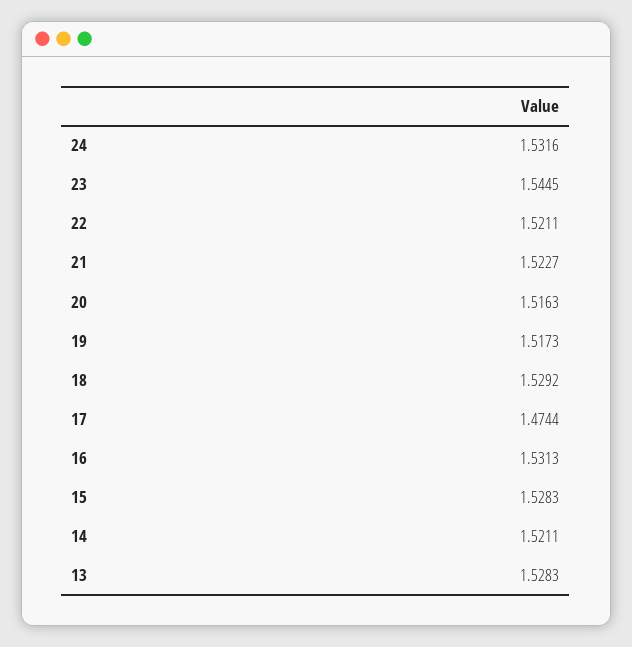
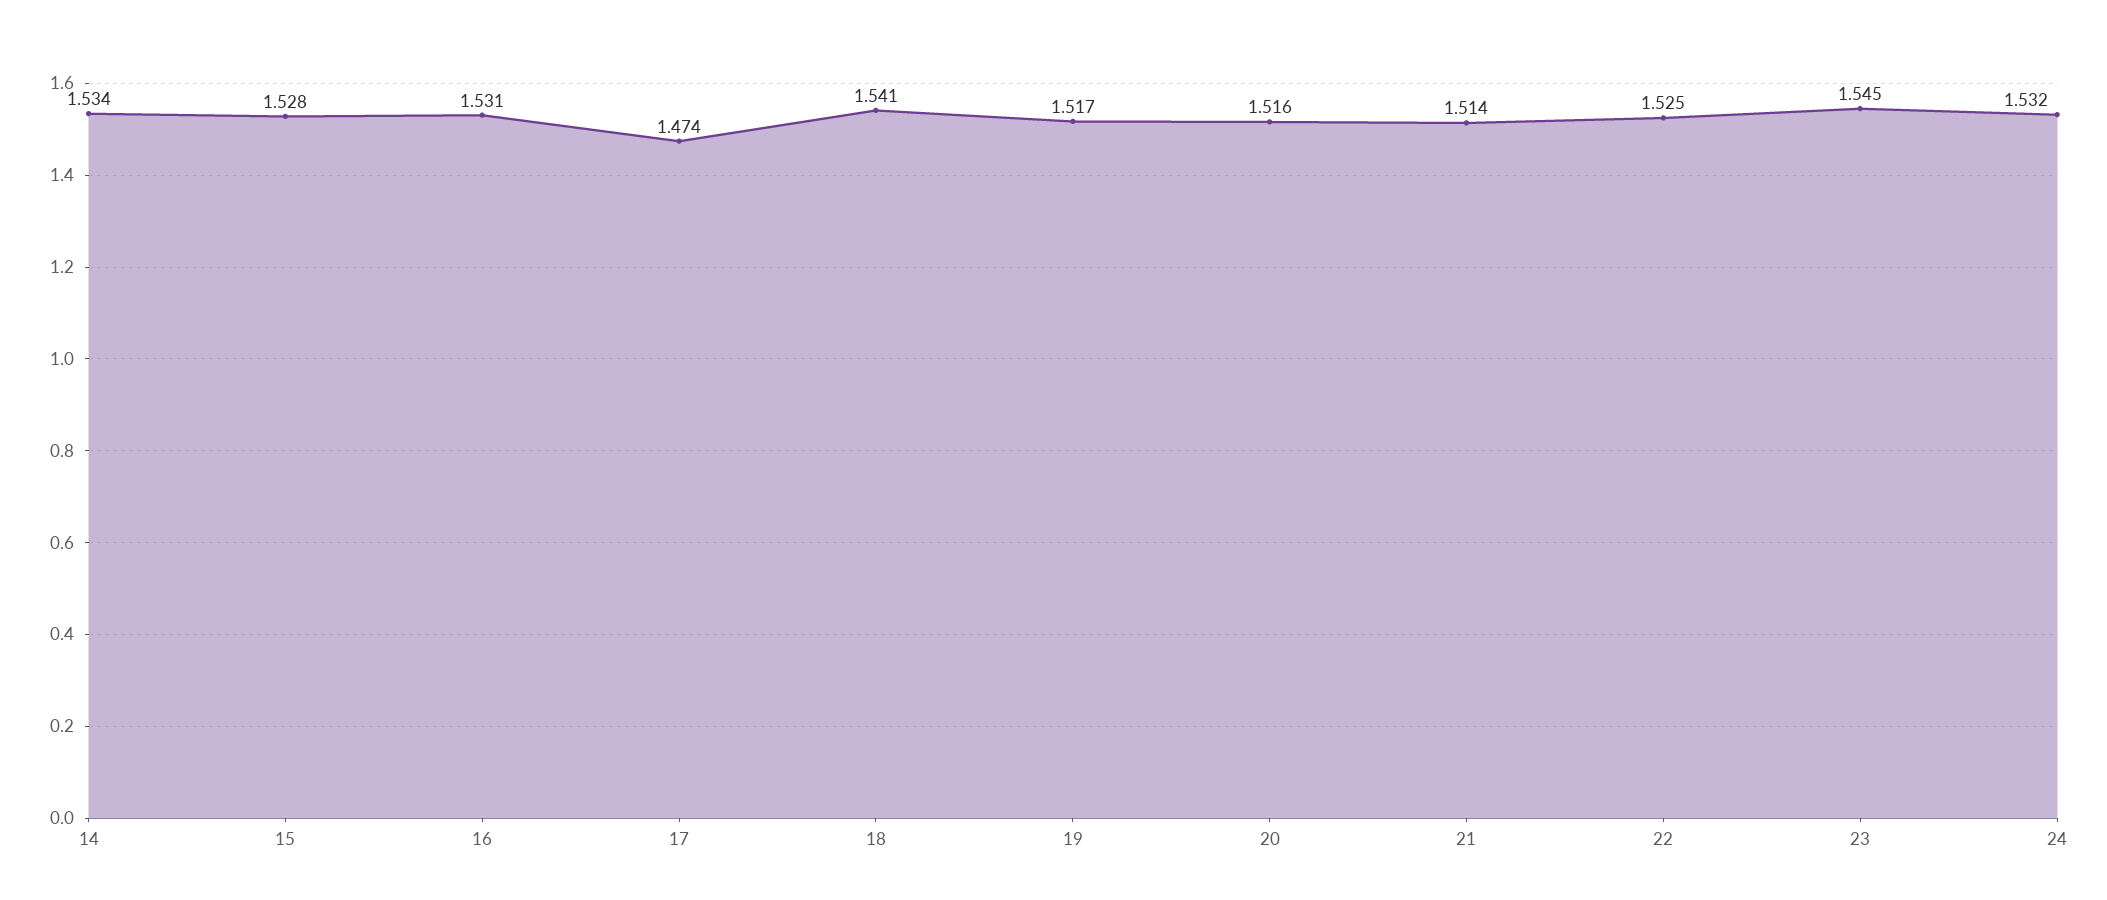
  {
    "24": 1.5316,
    "23": 1.5445,
-   "22": 1.5211,
+   "22": 1.525,
-   "21": 1.5227,
+   "21": 1.514,
    "20": 1.5163,
    "19": 1.5173,
-   "18": 1.5292,
+   "18": 1.541,
    "17": 1.4744,
    "16": 1.5313,
    "15": 1.5283,
-   "14": 1.5211,
+   "14": 1.534
-   "13": 1.5283
  }

